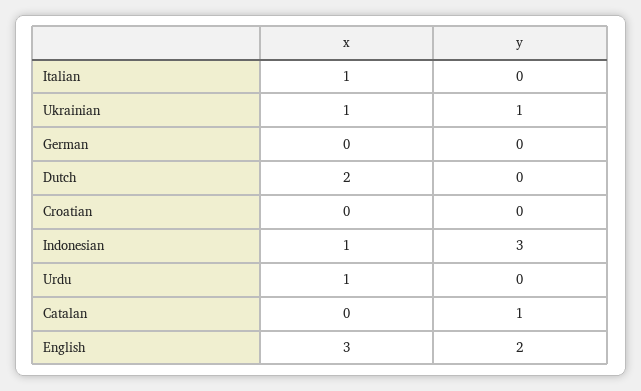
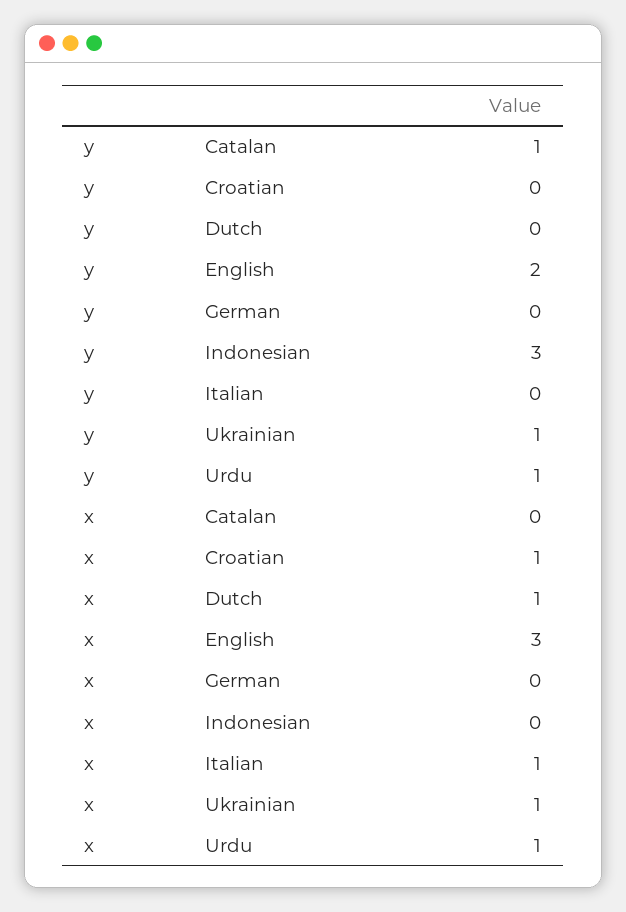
  {
    "x": {
      "Italian": 1,
      "Ukrainian": 1,
      "German": 0,
-     "Dutch": 2,
+     "Dutch": 1,
-     "Croatian": 0,
+     "Croatian": 1,
-     "Indonesian": 1,
+     "Indonesian": 0,
      "Urdu": 1,
      "Catalan": 0,
      "English": 3
    },
    "y": {
      "Italian": 0,
      "Ukrainian": 1,
      "German": 0,
      "Dutch": 0,
      "Croatian": 0,
      "Indonesian": 3,
-     "Urdu": 0,
+     "Urdu": 1,
      "Catalan": 1,
      "English": 2
    }
  }

